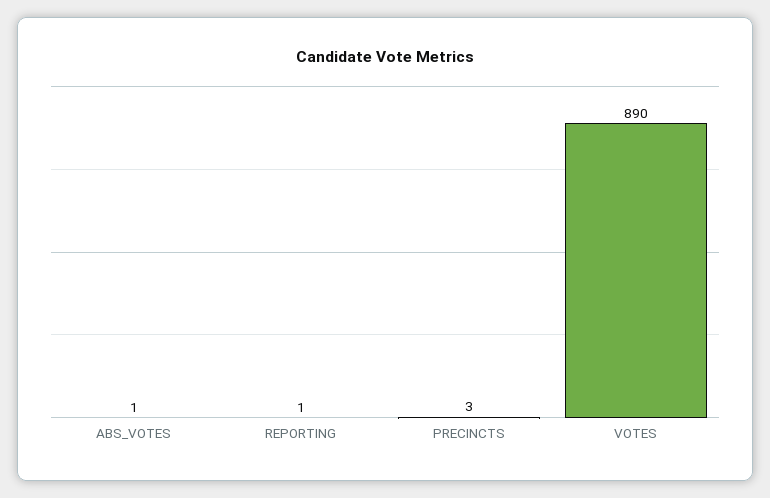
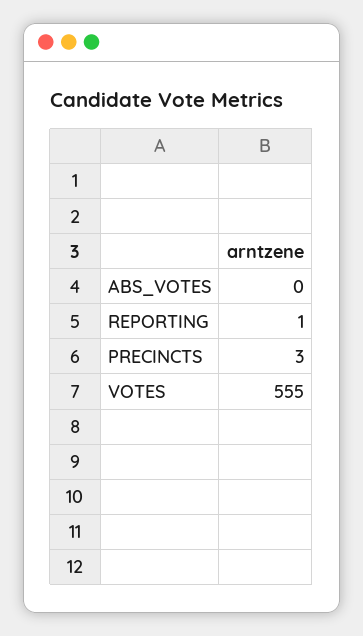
  {
-   "ABS_VOTES": 1,
+   "ABS_VOTES": 0,
    "REPORTING": 1,
    "PRECINCTS": 3,
-   "VOTES": 890
+   "VOTES": 555
  }

